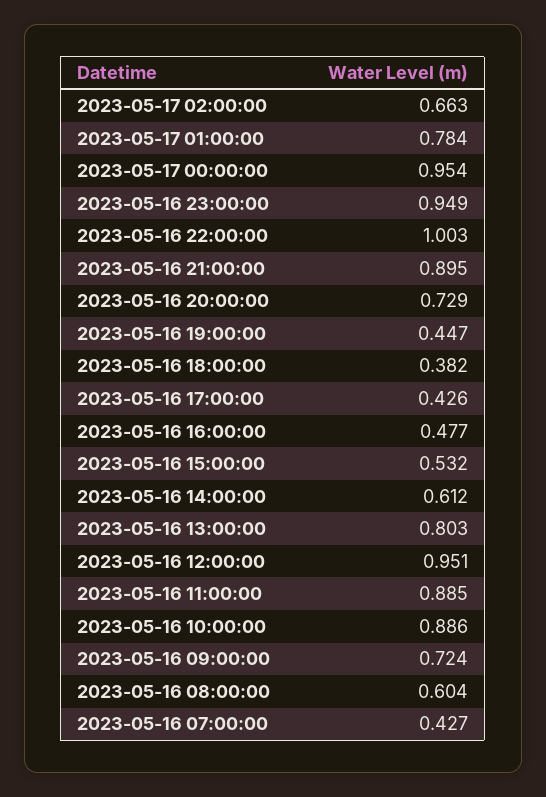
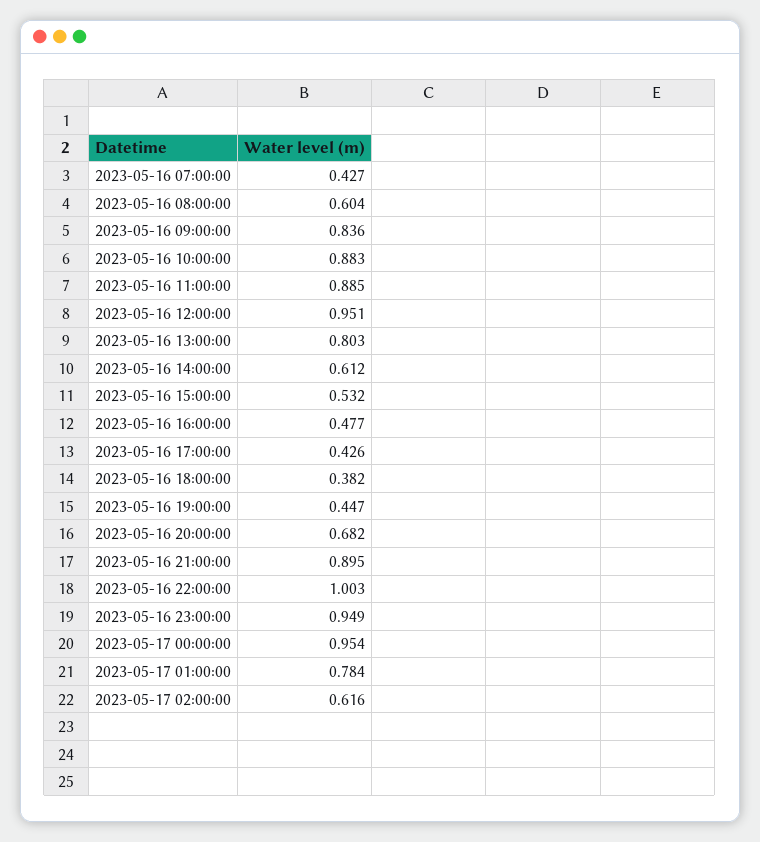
  {
-   "2023-05-17 02:00:00": 0.663,
+   "2023-05-17 02:00:00": 0.616,
    "2023-05-17 01:00:00": 0.784,
    "2023-05-17 00:00:00": 0.954,
    "2023-05-16 23:00:00": 0.949,
    "2023-05-16 22:00:00": 1.003,
    "2023-05-16 21:00:00": 0.895,
-   "2023-05-16 20:00:00": 0.729,
+   "2023-05-16 20:00:00": 0.682,
    "2023-05-16 19:00:00": 0.447,
    "2023-05-16 18:00:00": 0.382,
    "2023-05-16 17:00:00": 0.426,
    "2023-05-16 16:00:00": 0.477,
    "2023-05-16 15:00:00": 0.532,
    "2023-05-16 14:00:00": 0.612,
    "2023-05-16 13:00:00": 0.803,
    "2023-05-16 12:00:00": 0.951,
    "2023-05-16 11:00:00": 0.885,
-   "2023-05-16 10:00:00": 0.886,
+   "2023-05-16 10:00:00": 0.883,
-   "2023-05-16 09:00:00": 0.724,
+   "2023-05-16 09:00:00": 0.836,
    "2023-05-16 08:00:00": 0.604,
    "2023-05-16 07:00:00": 0.427
  }

